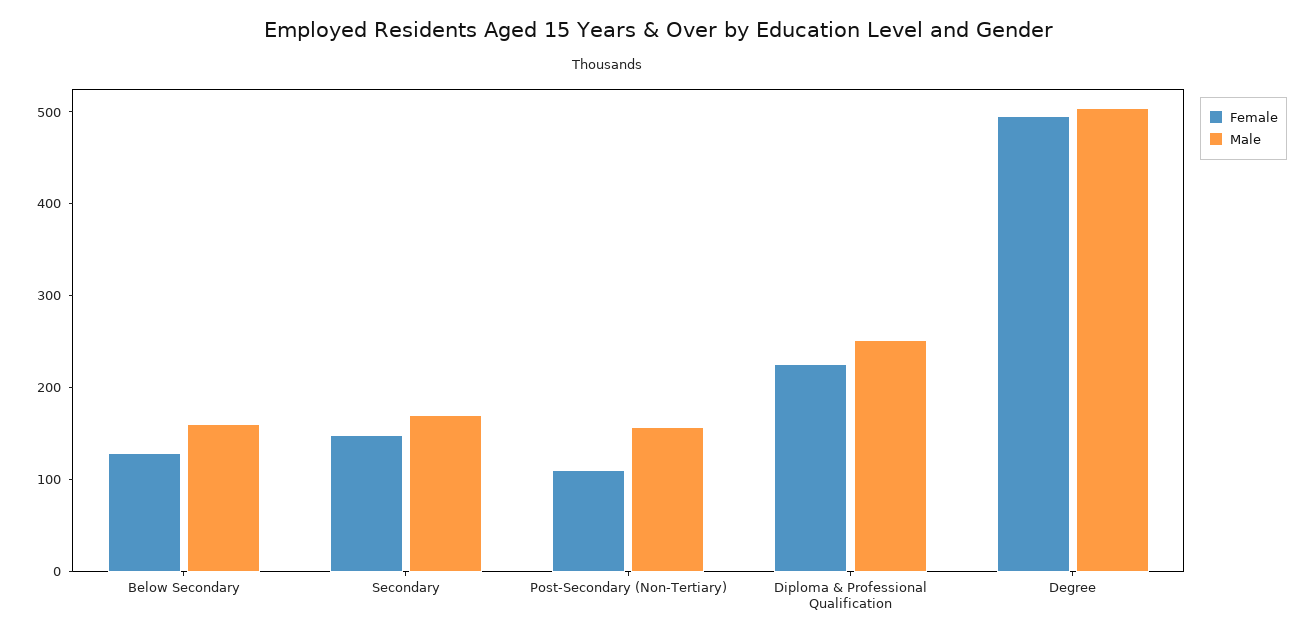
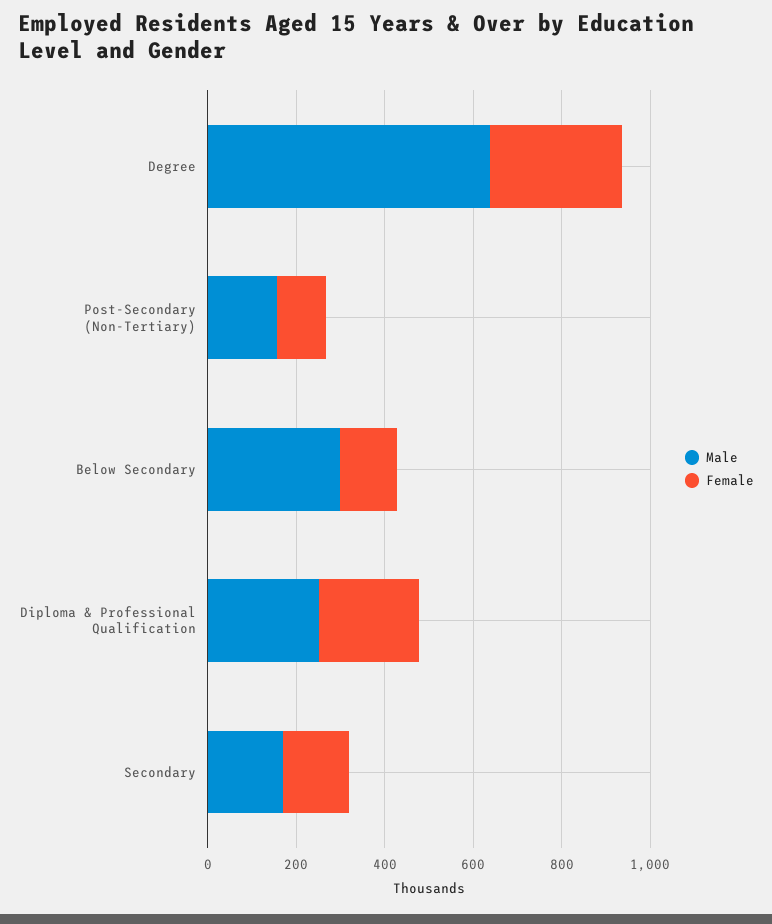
  {
    "Female": {
      "Below Secondary": 120,
      "Secondary": 140,
      "Post-Secondary (Non-Tertiary)": 120,
      "Diploma & Professional Qualification": 220,
-     "Degree": 500
+     "Degree": 300
    },
    "Male": {
-     "Below Secondary": 160,
+     "Below Secondary": 300,
      "Secondary": 180,
      "Post-Secondary (Non-Tertiary)": 160,
      "Diploma & Professional Qualification": 260,
-     "Degree": 500
+     "Degree": 650
    }
  }

